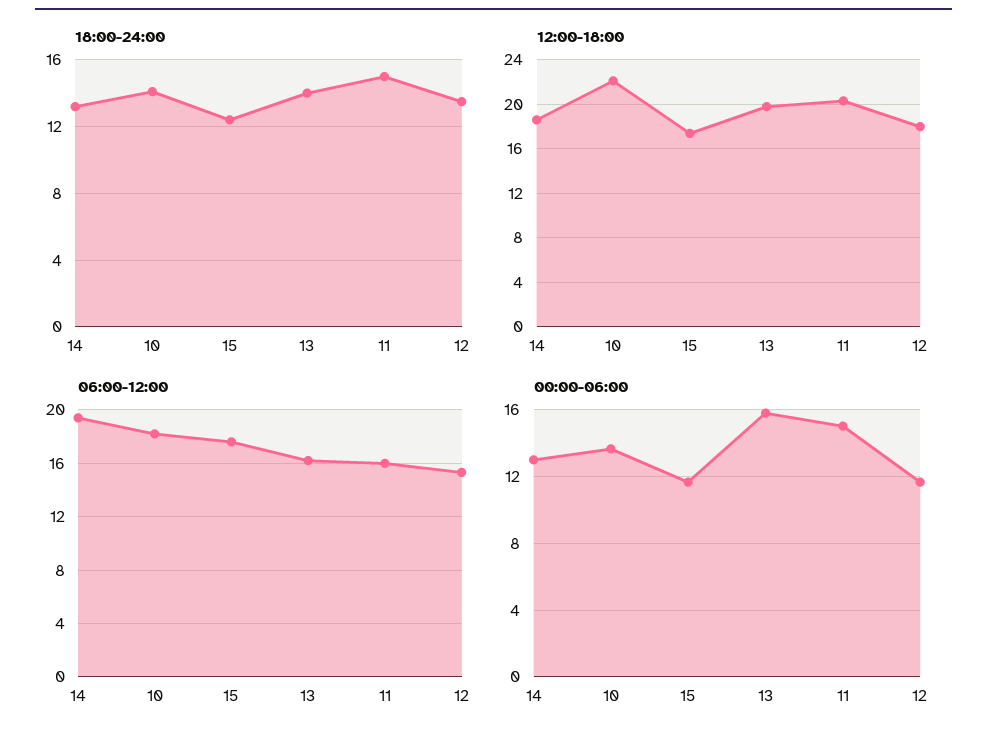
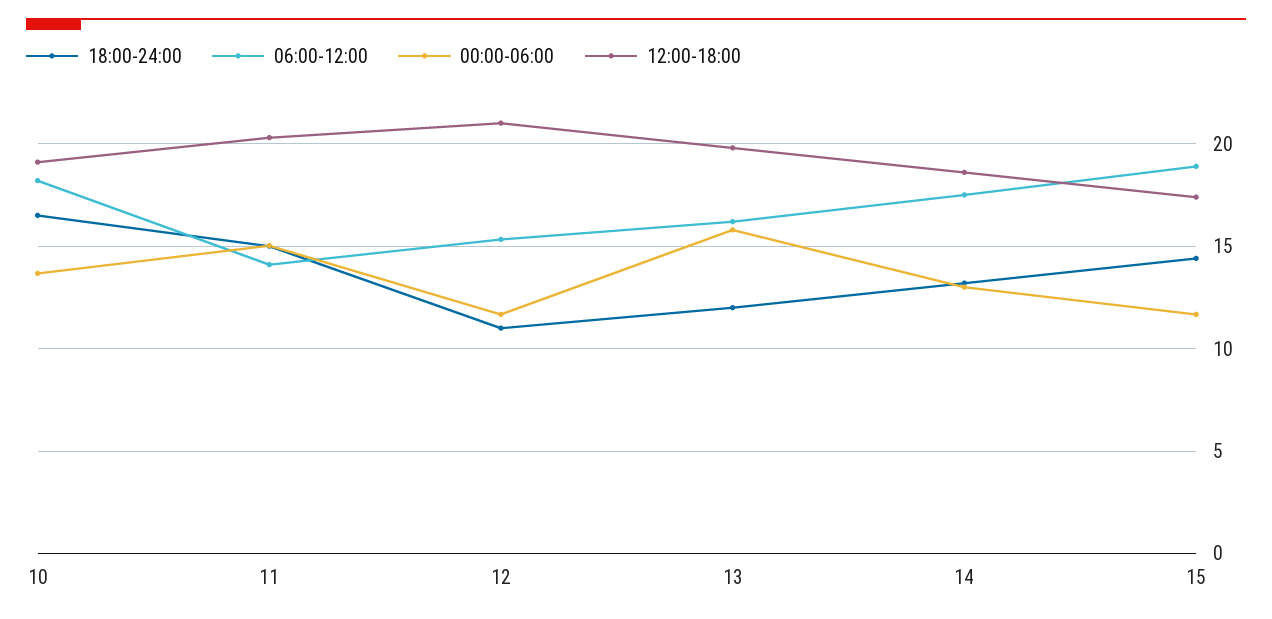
  {
    "18:00-24:00": {
      "14": 13,
-     "10": 14,
+     "10": 16.5,
-     "15": 12.5,
+     "15": 14.5,
-     "13": 14,
+     "13": 12,
      "11": 15,
-     "12": 13.5
+     "12": 11
    },
    "12:00-18:00": {
      "14": 18.5,
-     "10": 22,
+     "10": 19,
      "15": 17.5,
      "13": 20,
      "11": 20.5,
-     "12": 18
+     "12": 21
    },
    "06:00-12:00": {
-     "14": 19.5,
+     "14": 17.5,
      "10": 18,
-     "15": 17.5,
+     "15": 19,
      "13": 16,
-     "11": 16,
+     "11": 14,
      "12": 15.5
    },
    "00:00-06:00": {
      "14": 13,
      "10": 13.5,
      "15": 11.5,
      "13": 16,
      "11": 15,
      "12": 11.5
    }
  }

